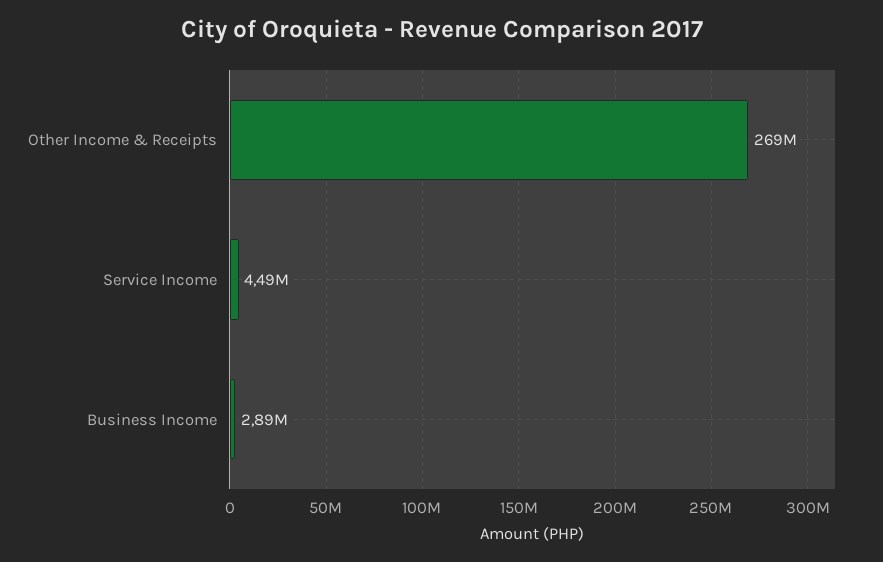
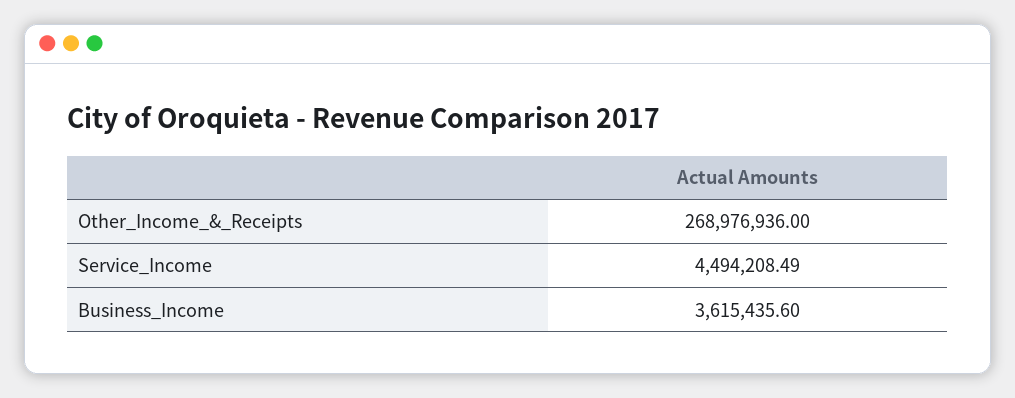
  {
    "Other Income & Receipts": 268976936,
    "Service Income": 4494208.49,
-   "Business Income": 2890000
+   "Business Income": 3615435.6
  }

